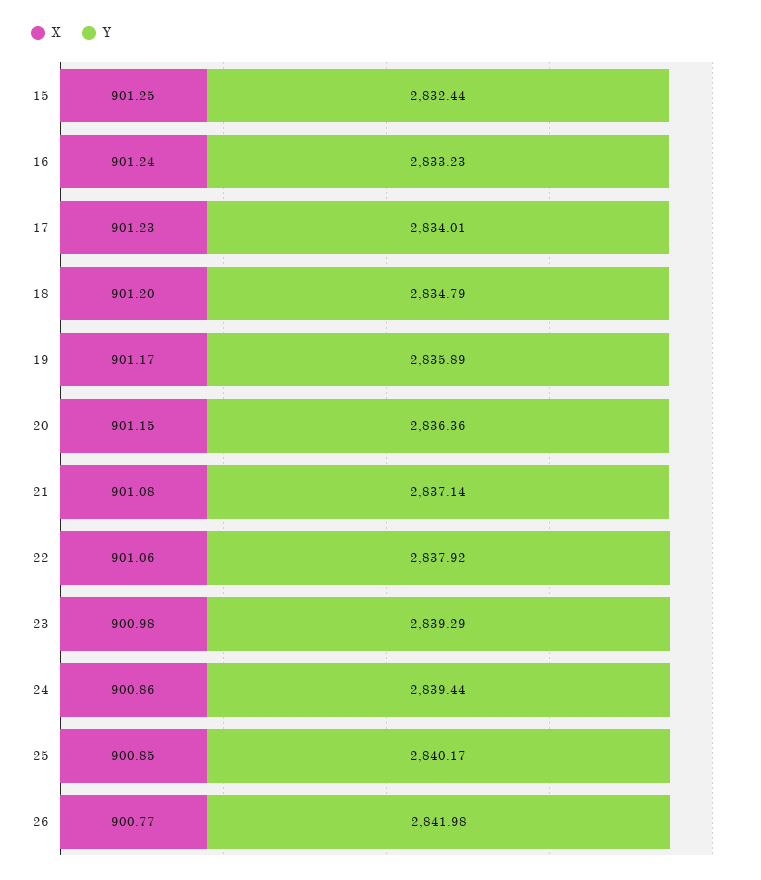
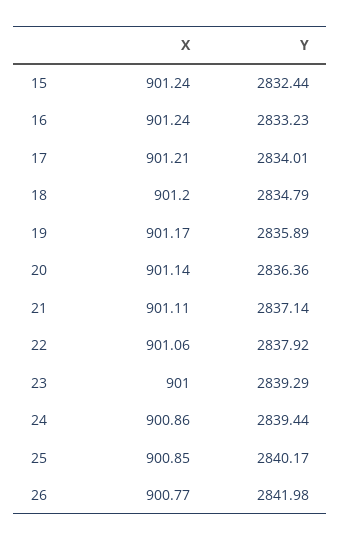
  {
    "X": {
-     "15": 901.25,
+     "15": 901.24,
      "16": 901.24,
-     "17": 901.23,
+     "17": 901.21,
      "18": 901.2,
      "19": 901.17,
-     "20": 901.15,
+     "20": 901.14,
-     "21": 901.08,
+     "21": 901.11,
      "22": 901.06,
-     "23": 900.98,
+     "23": 901,
      "24": 900.86,
      "25": 900.85,
      "26": 900.77
    },
    "Y": {
      "15": 2832.44,
      "16": 2833.23,
      "17": 2834.01,
      "18": 2834.79,
      "19": 2835.89,
      "20": 2836.36,
      "21": 2837.14,
      "22": 2837.92,
      "23": 2839.29,
      "24": 2839.44,
      "25": 2840.17,
      "26": 2841.98
    }
  }

